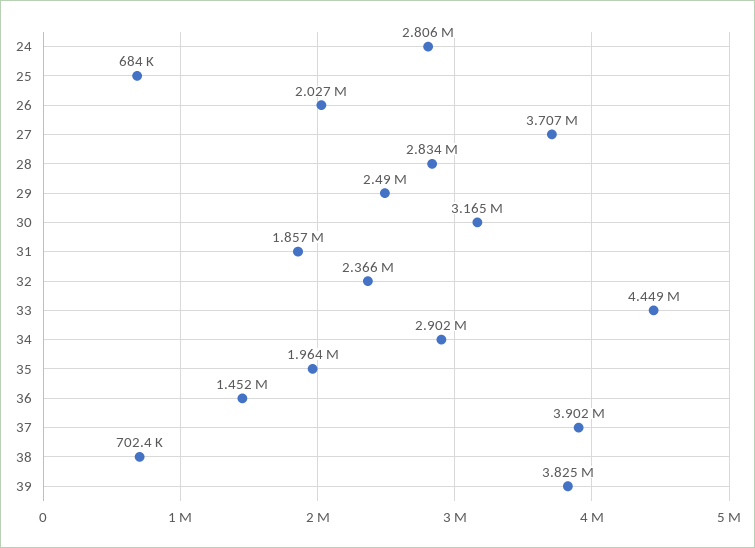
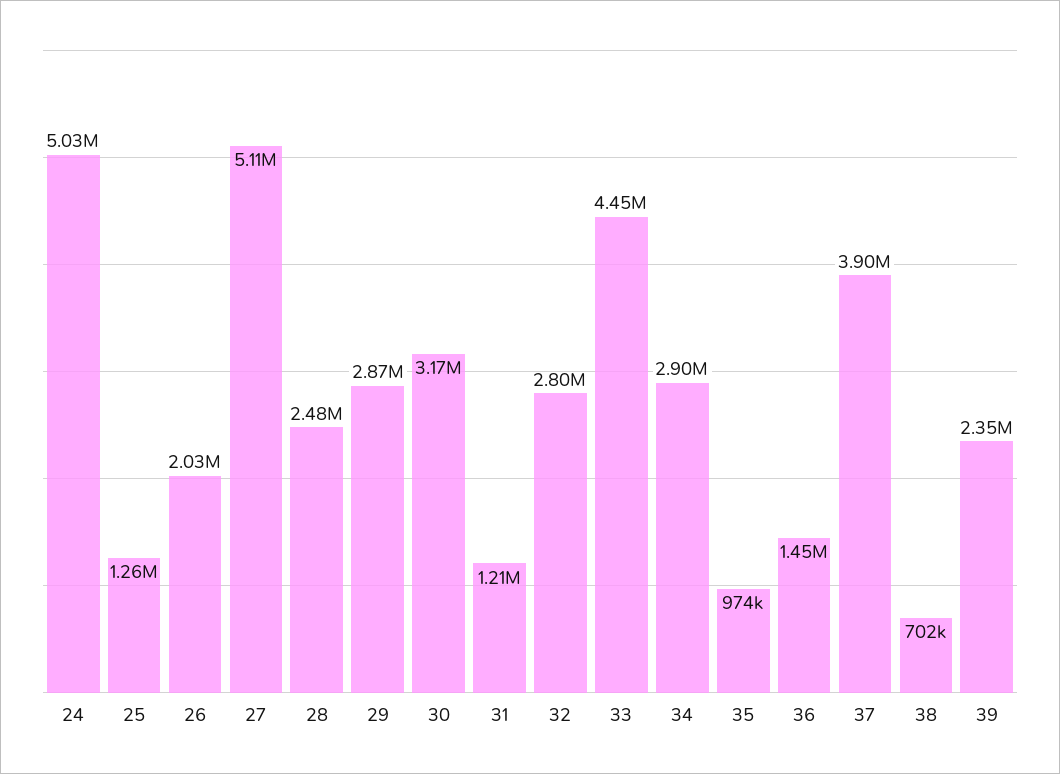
  {
-   "24": 2806000,
+   "24": 5030000,
-   "25": 684000,
+   "25": 1260000,
    "26": 2027000,
-   "27": 3707000,
+   "27": 5110000,
-   "28": 2834000,
+   "28": 2480000,
-   "29": 2490000,
+   "29": 2870000,
    "30": 3165000,
-   "31": 1857000,
+   "31": 1210000,
-   "32": 2366000,
+   "32": 2800000,
    "33": 4449000,
    "34": 2902000,
-   "35": 1964000,
+   "35": 974000,
    "36": 1452000,
    "37": 3902000,
    "38": 702400,
-   "39": 3825000
+   "39": 2350000
  }

